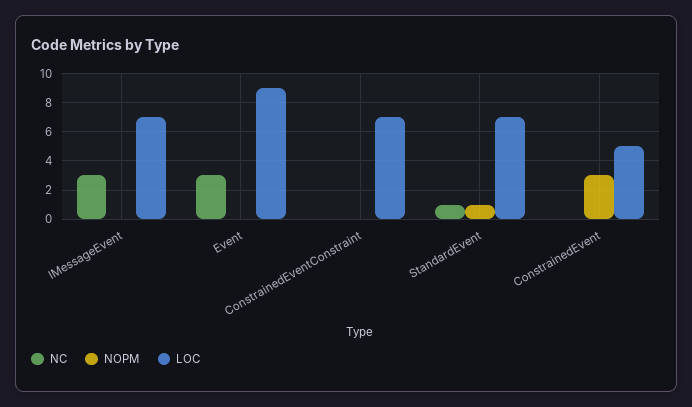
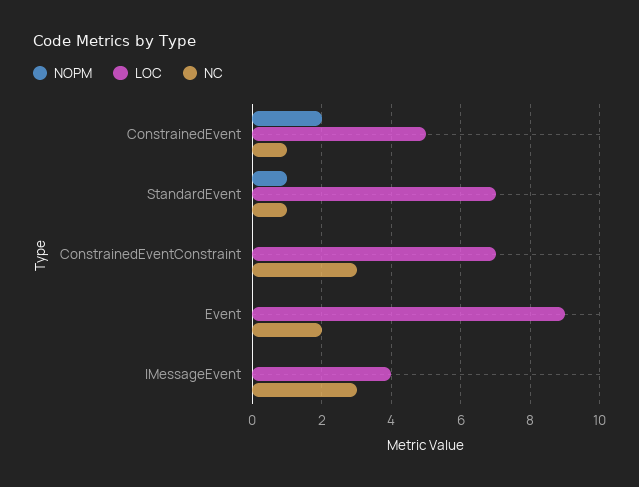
  {
    "NC": {
      "IMessageEvent": 3,
-     "Event": 3,
+     "Event": 2,
-     "ConstrainedEventConstraint": 0,
+     "ConstrainedEventConstraint": 3,
      "StandardEvent": 1,
-     "ConstrainedEvent": 0
+     "ConstrainedEvent": 1
    },
    "NOPM": {
      "IMessageEvent": 0,
      "Event": 0,
      "ConstrainedEventConstraint": 0,
      "StandardEvent": 1,
-     "ConstrainedEvent": 3
+     "ConstrainedEvent": 2
    },
    "LOC": {
-     "IMessageEvent": 7,
+     "IMessageEvent": 4,
      "Event": 9,
      "ConstrainedEventConstraint": 7,
      "StandardEvent": 7,
      "ConstrainedEvent": 5
    }
  }

